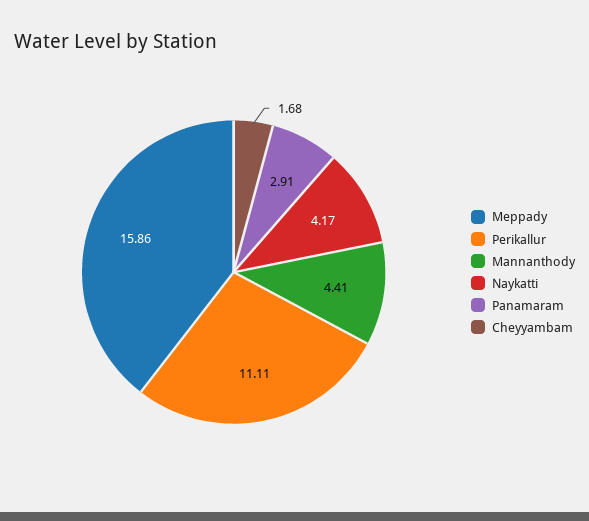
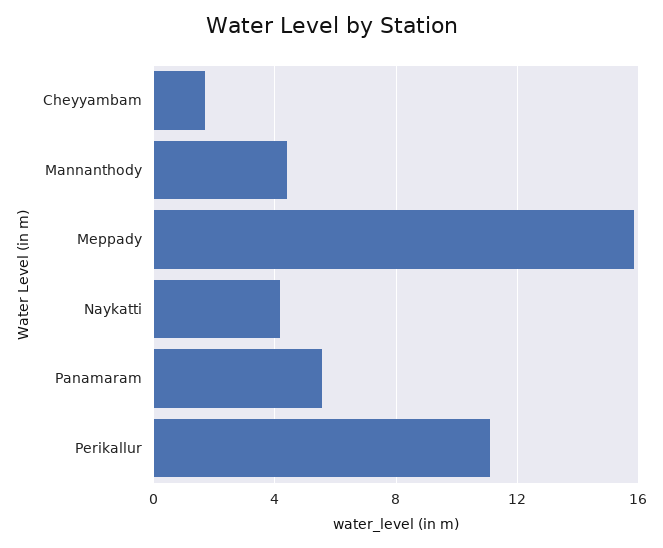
  {
    "Meppady": 15.86,
    "Perikallur": 11.11,
    "Mannanthody": 4.41,
    "Naykatti": 4.17,
-   "Panamaram": 2.91,
+   "Panamaram": 5.5,
    "Cheyyambam": 1.68
  }

